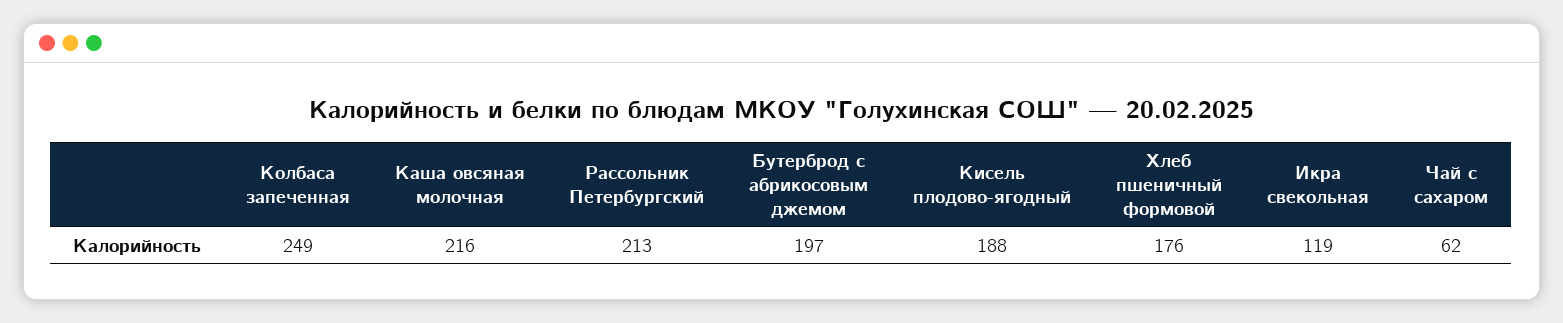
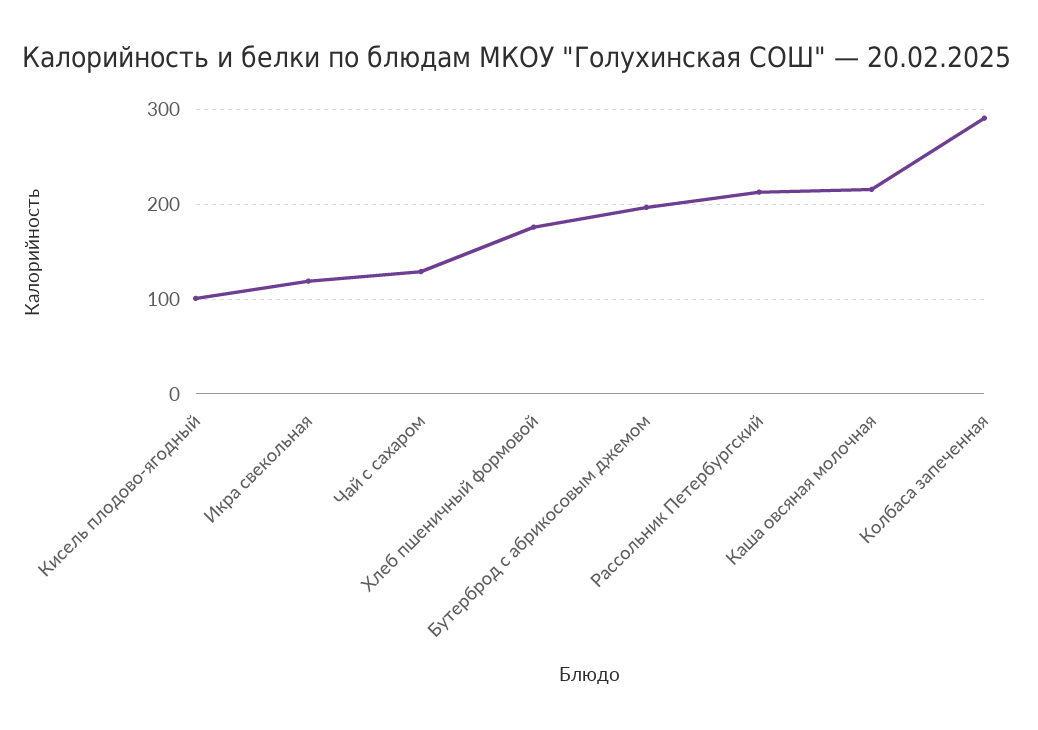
  {
-   "Колбаса запеченная": 249,
+   "Колбаса запеченная": 290,
    "Каша овсяная молочная": 216,
    "Рассольник Петербургский": 213,
    "Бутерброд с абрикосовым джемом": 197,
-   "Кисель плодово-ягодный": 188,
+   "Кисель плодово-ягодный": 100,
    "Хлеб пшеничный формовой": 176,
    "Икра свекольная": 119,
-   "Чай с сахаром": 62
+   "Чай с сахаром": 130
  }

